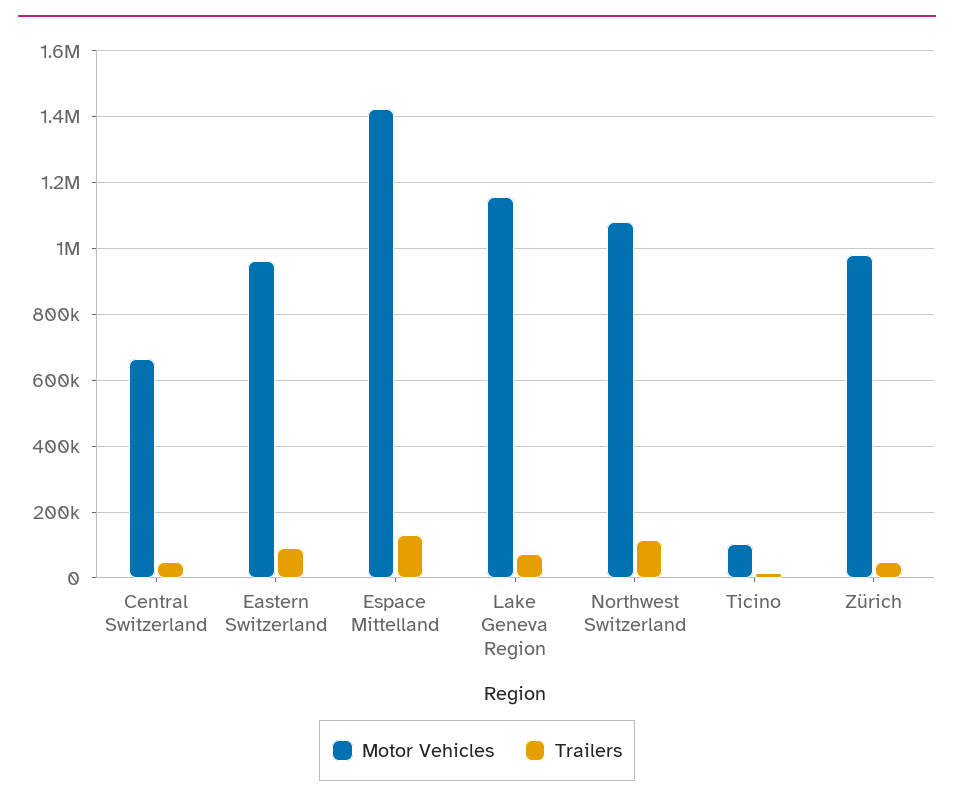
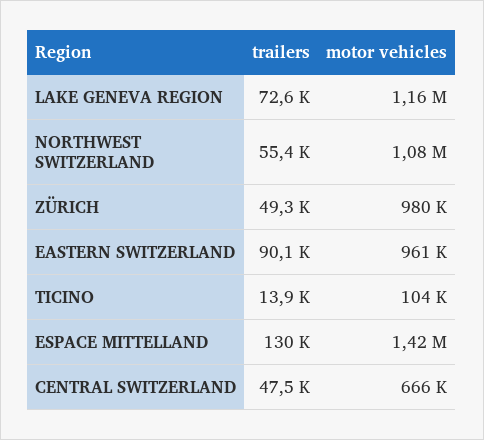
  {
    "Motor Vehicles": {
      "Central Switzerland": 666000,
      "Eastern Switzerland": 961000,
      "Espace Mittelland": 1420000,
      "Lake Geneva Region": 1160000,
      "Northwest Switzerland": 1080000,
      "Ticino": 104000,
      "Zürich": 980000
    },
    "Trailers": {
      "Central Switzerland": 47500,
      "Eastern Switzerland": 90100,
      "Espace Mittelland": 130000,
      "Lake Geneva Region": 72600,
-     "Northwest Switzerland": 120000,
+     "Northwest Switzerland": 55400,
      "Ticino": 13900,
      "Zürich": 49300
    }
  }

